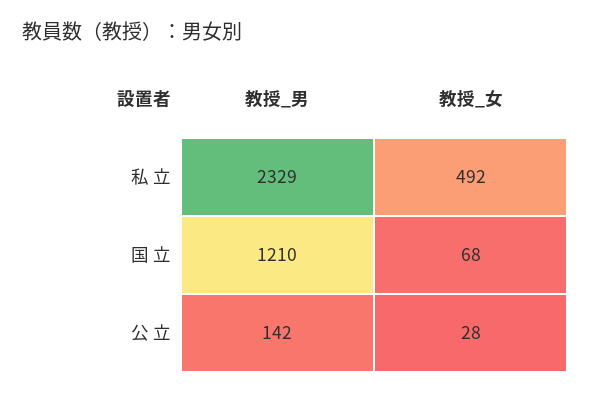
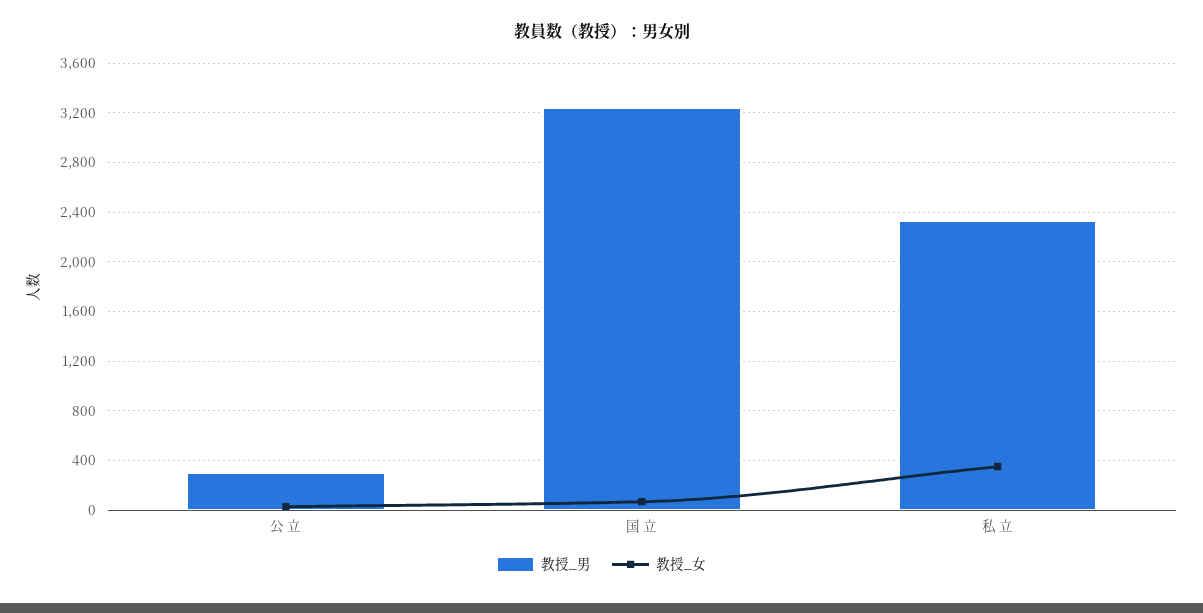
  {
    "教授_男": {
      "私 立": 2329,
-     "国 立": 1210,
+     "国 立": 3250,
-     "公 立": 142
+     "公 立": 300
    },
    "教授_女": {
-     "私 立": 492,
+     "私 立": 350,
      "国 立": 68,
      "公 立": 28
    }
  }

